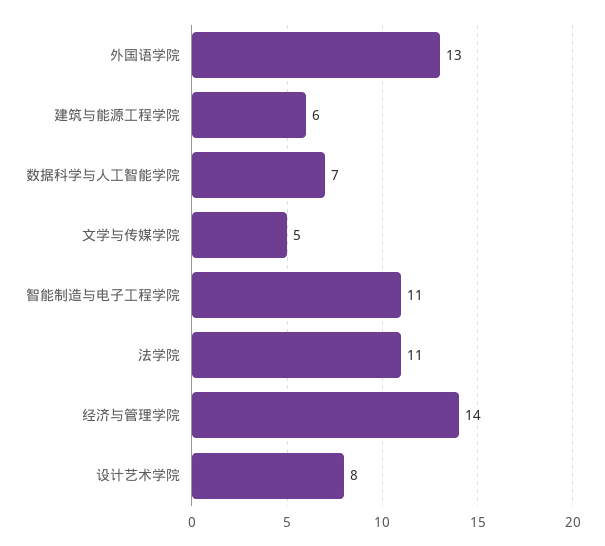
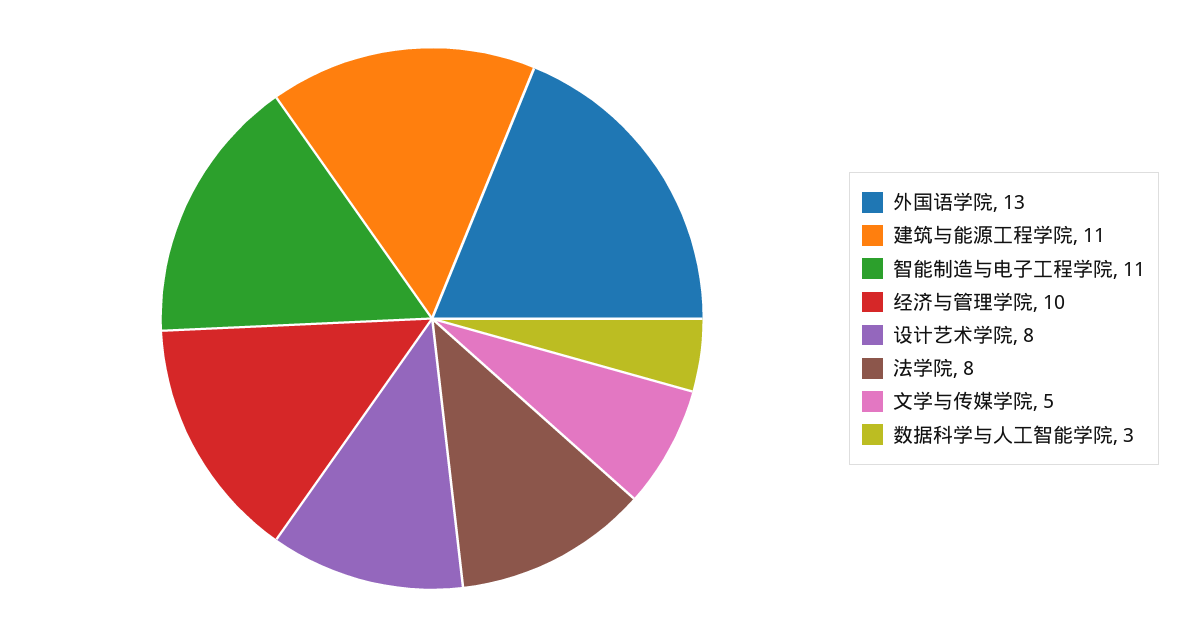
  {
    "外国语学院": 13,
-   "建筑与能源工程学院": 6,
+   "建筑与能源工程学院": 11,
-   "数据科学与人工智能学院": 7,
+   "数据科学与人工智能学院": 3,
    "文学与传媒学院": 5,
    "智能制造与电子工程学院": 11,
-   "法学院": 11,
+   "法学院": 8,
-   "经济与管理学院": 14,
+   "经济与管理学院": 10,
    "设计艺术学院": 8
  }

